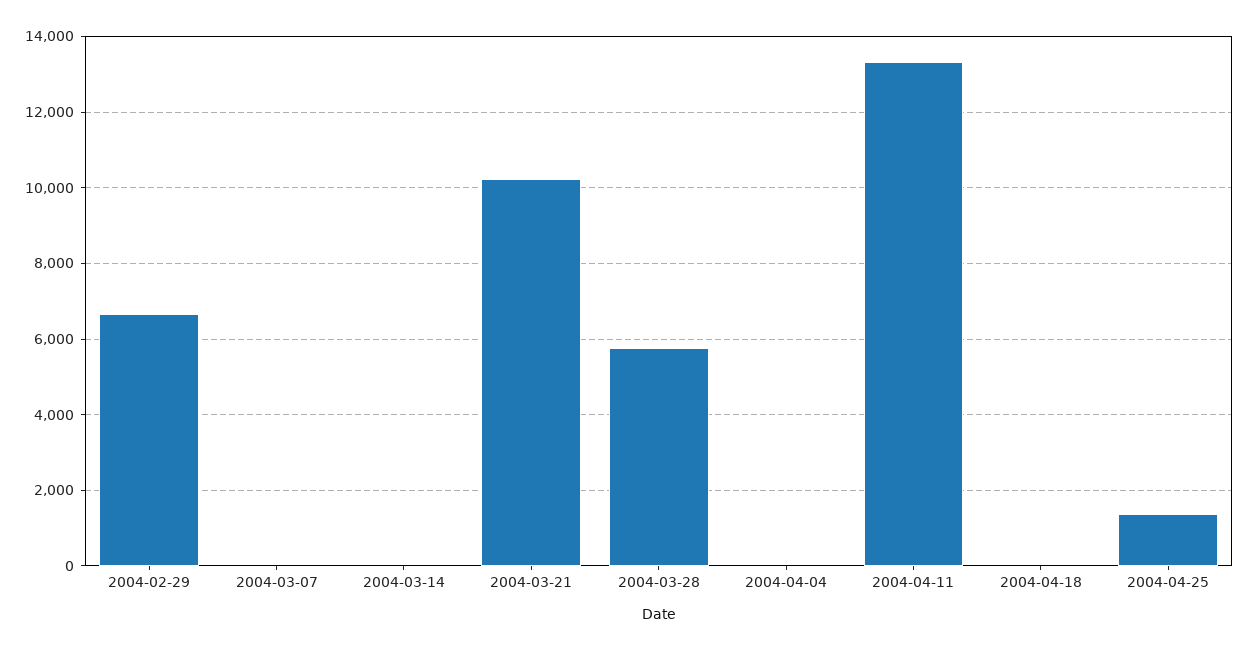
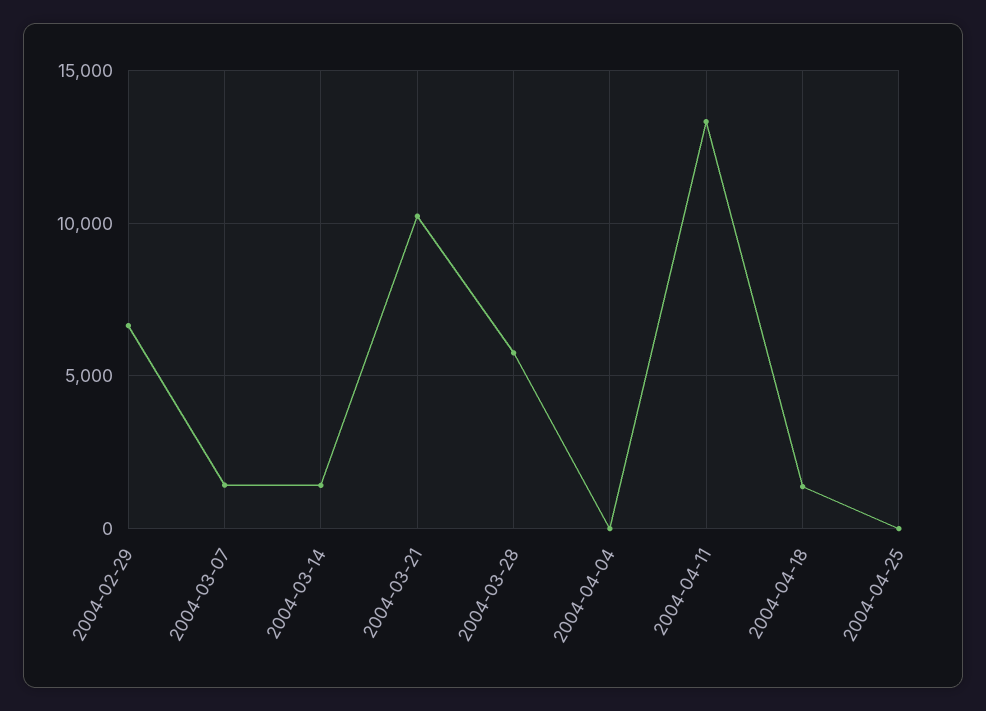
  {
    "2004-02-29": 6600,
-   "2004-03-07": 0,
+   "2004-03-07": 1500,
-   "2004-03-14": 0,
+   "2004-03-14": 1500,
    "2004-03-21": 10200,
    "2004-03-28": 5800,
    "2004-04-04": 0,
    "2004-04-11": 13400,
-   "2004-04-18": 0,
+   "2004-04-18": 1500,
-   "2004-04-25": 1400
+   "2004-04-25": 0
  }

